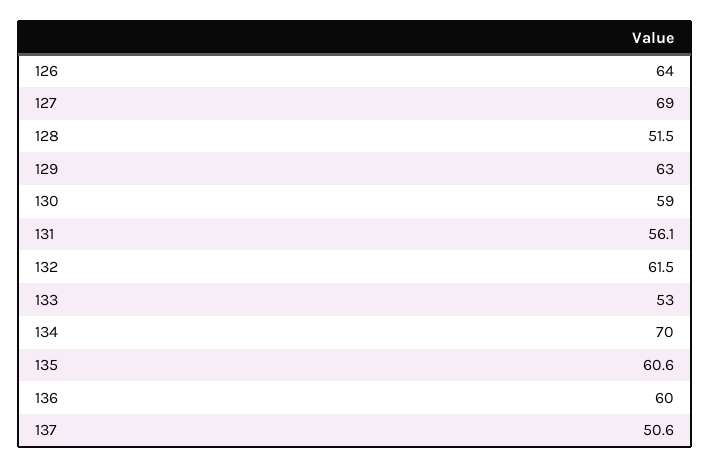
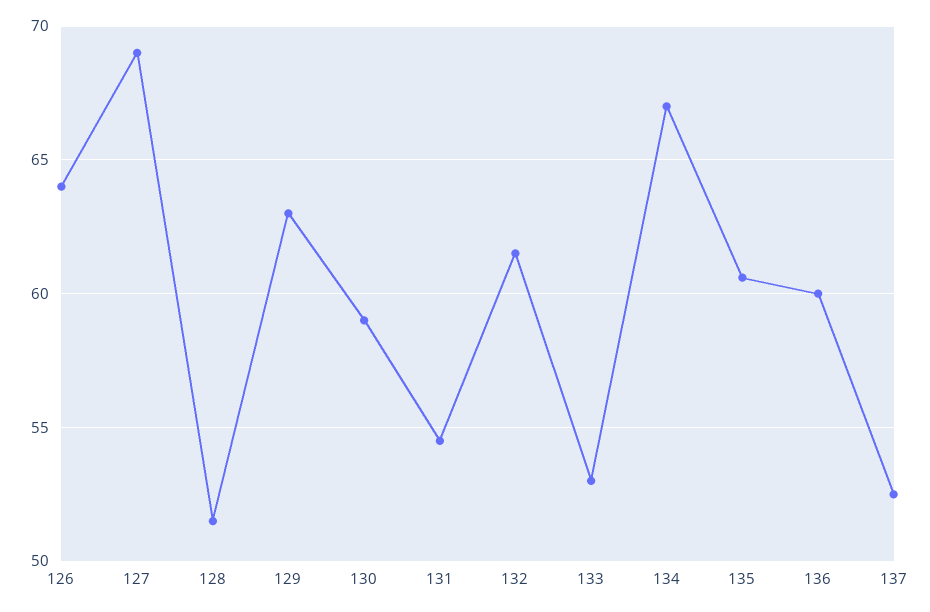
  {
    "126": 64,
    "127": 69,
    "128": 51.5,
    "129": 63,
    "130": 59,
-   "131": 56.1,
+   "131": 54.5,
    "132": 61.5,
    "133": 53,
-   "134": 70,
+   "134": 67,
    "135": 60.6,
    "136": 60,
-   "137": 50.6
+   "137": 52.5
  }

